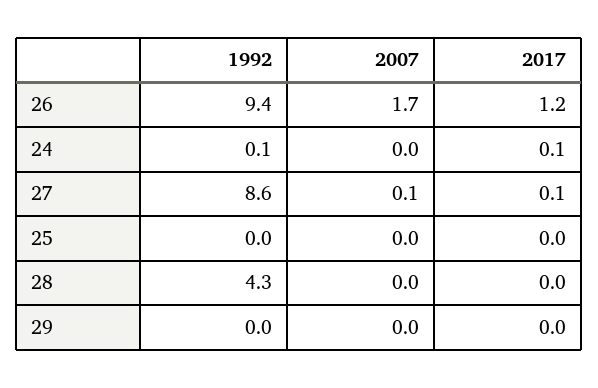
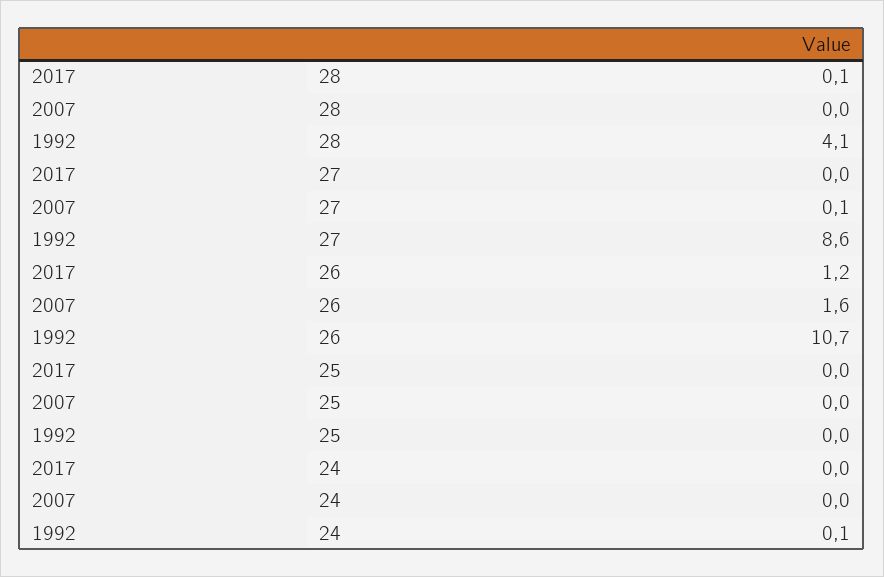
  {
    "1992": {
-     "26": 9.4,
+     "26": 10.7,
      "24": 0.1,
      "27": 8.6,
      "25": 0,
-     "28": 4.3,
+     "28": 4.1
-     "29": 0
    },
    "2007": {
-     "26": 1.7,
+     "26": 1.6,
      "24": 0,
      "27": 0.1,
      "25": 0,
-     "28": 0,
+     "28": 0
-     "29": 0
    },
    "2017": {
      "26": 1.2,
-     "24": 0.1,
+     "24": 0,
-     "27": 0.1,
+     "27": 0,
      "25": 0,
-     "28": 0,
+     "28": 0.1
-     "29": 0
    }
  }

